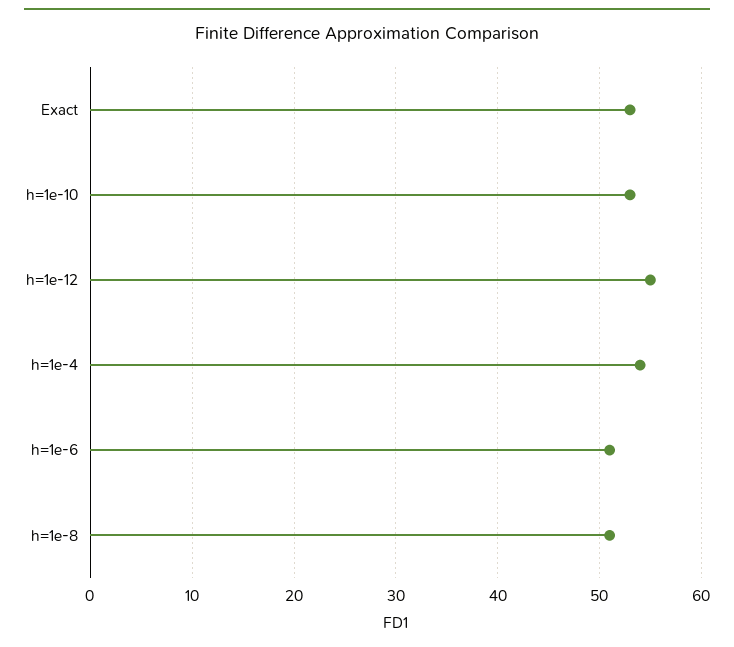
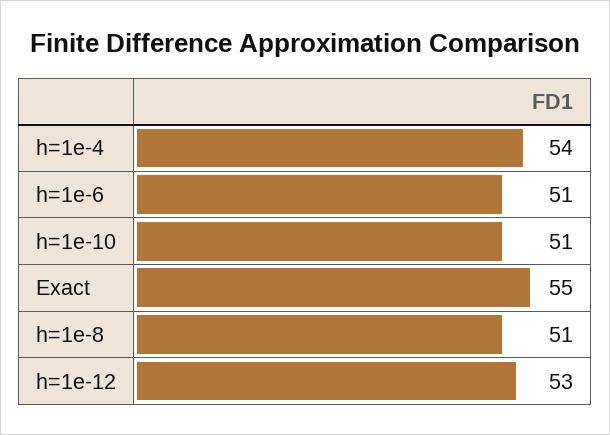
  {
-   "Exact": 53,
+   "Exact": 55,
-   "h=1e-10": 53,
+   "h=1e-10": 51,
-   "h=1e-12": 55,
+   "h=1e-12": 53,
    "h=1e-4": 54,
    "h=1e-6": 51,
    "h=1e-8": 51
  }

